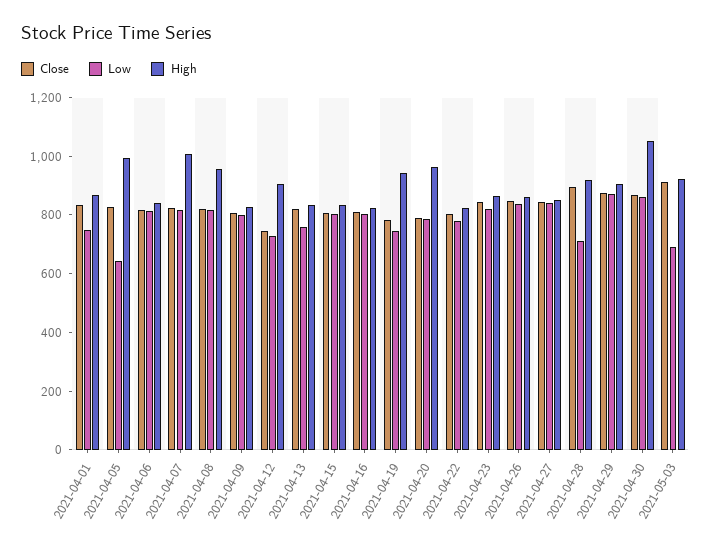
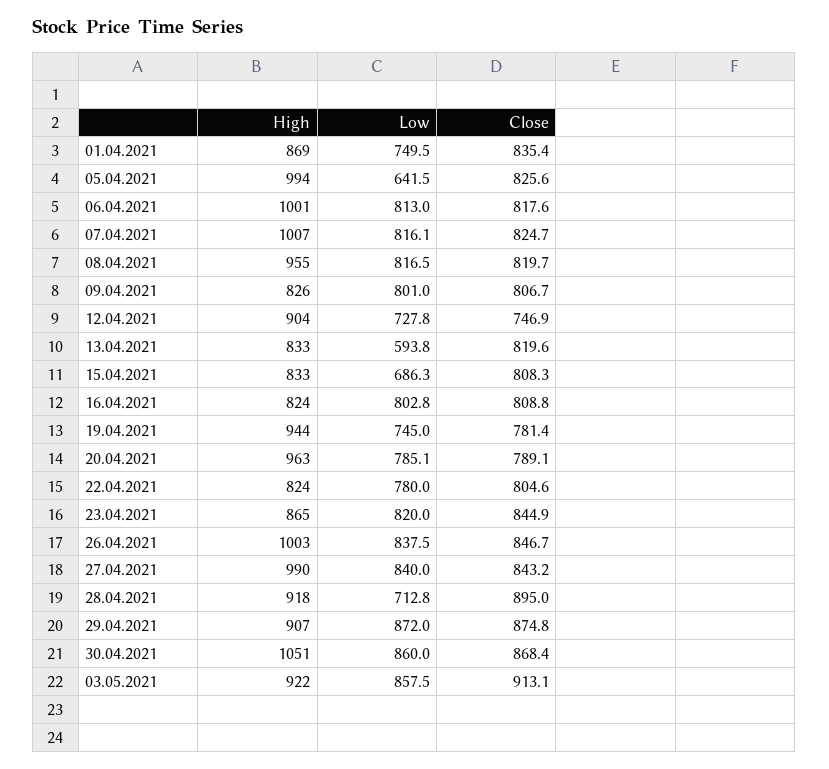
  {
    "Close": {
      "2021-04-01": 835.4,
      "2021-04-05": 825.6,
      "2021-04-06": 817.6,
      "2021-04-07": 824.7,
      "2021-04-08": 819.7,
      "2021-04-09": 806.7,
      "2021-04-12": 746.9,
      "2021-04-13": 819.6,
      "2021-04-15": 808.3,
      "2021-04-16": 808.8,
      "2021-04-19": 781.4,
      "2021-04-20": 789.1,
      "2021-04-22": 804.6,
      "2021-04-23": 844.9,
      "2021-04-26": 846.7,
      "2021-04-27": 843.2,
      "2021-04-28": 895,
      "2021-04-29": 874.8,
      "2021-04-30": 868.4,
      "2021-05-03": 913.1
    },
    "Low": {
      "2021-04-01": 749.5,
      "2021-04-05": 641.5,
      "2021-04-06": 813,
      "2021-04-07": 816.1,
      "2021-04-08": 816.5,
      "2021-04-09": 801,
      "2021-04-12": 727.8,
-     "2021-04-13": 750,
+     "2021-04-13": 593.8,
-     "2021-04-15": 800,
+     "2021-04-15": 686.3,
      "2021-04-16": 802.8,
      "2021-04-19": 745,
      "2021-04-20": 785.1,
      "2021-04-22": 780,
      "2021-04-23": 820,
      "2021-04-26": 837.5,
      "2021-04-27": 840,
      "2021-04-28": 712.8,
      "2021-04-29": 872,
      "2021-04-30": 860,
-     "2021-05-03": 700
+     "2021-05-03": 857.5
    },
    "High": {
      "2021-04-01": 869,
      "2021-04-05": 994,
-     "2021-04-06": 850,
+     "2021-04-06": 1001,
      "2021-04-07": 1007,
      "2021-04-08": 955,
      "2021-04-09": 826,
      "2021-04-12": 904,
      "2021-04-13": 833,
      "2021-04-15": 833,
      "2021-04-16": 824,
      "2021-04-19": 944,
      "2021-04-20": 963,
      "2021-04-22": 824,
      "2021-04-23": 865,
-     "2021-04-26": 850,
+     "2021-04-26": 1003,
-     "2021-04-27": 850,
+     "2021-04-27": 990,
      "2021-04-28": 918,
      "2021-04-29": 907,
      "2021-04-30": 1051,
      "2021-05-03": 922
    }
  }

